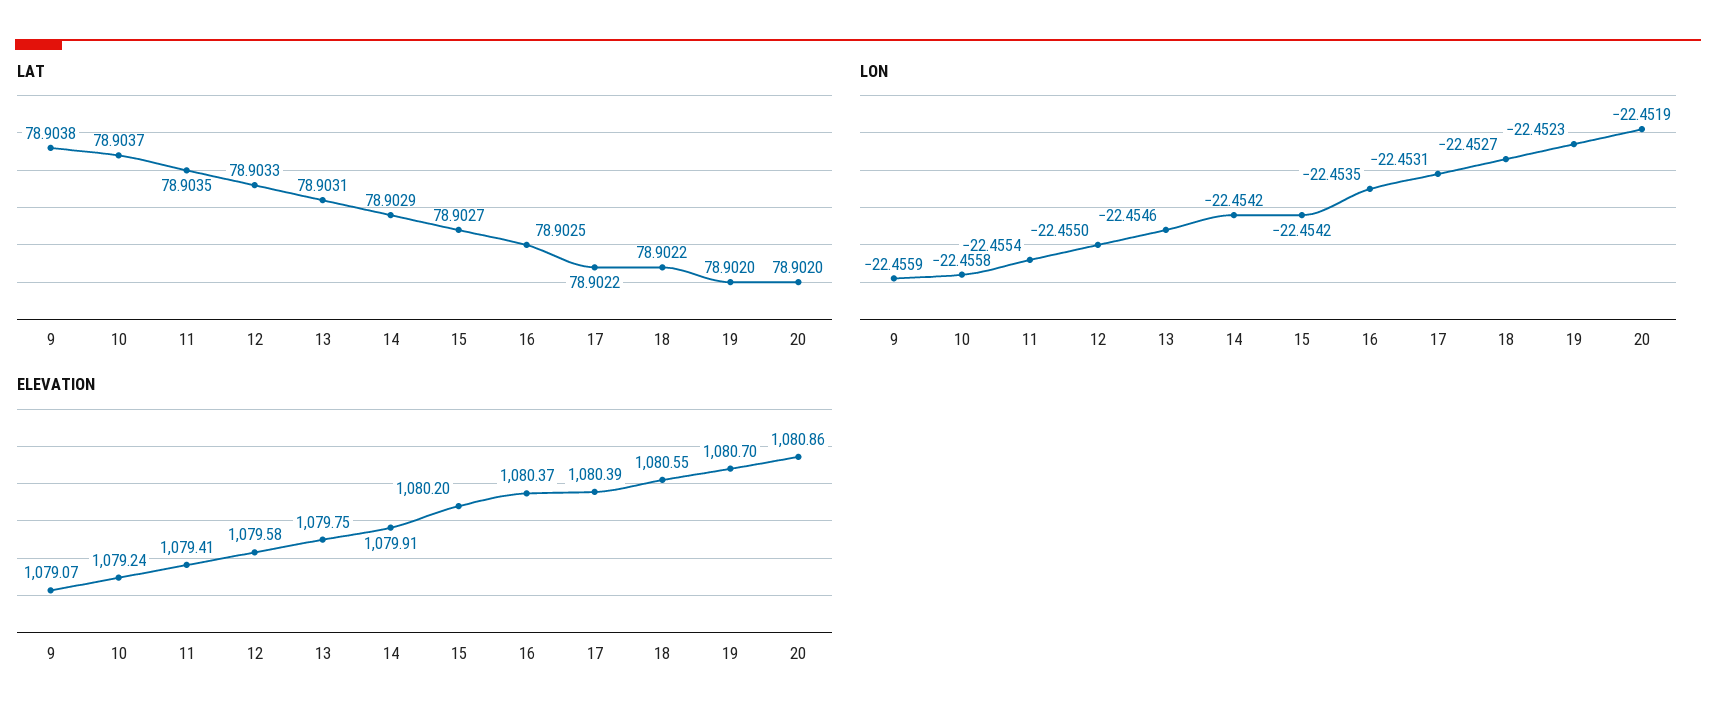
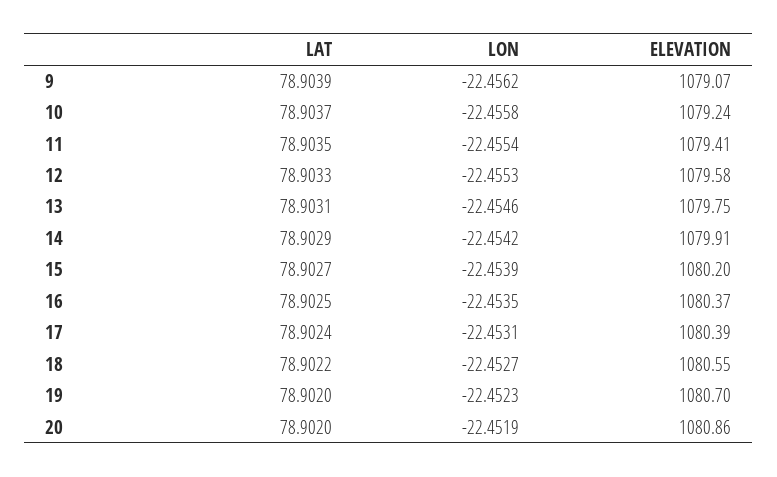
  {
    "LAT": {
-     "9": 78.9038,
+     "9": 78.9039,
      "10": 78.9037,
      "11": 78.9035,
      "12": 78.9033,
      "13": 78.9031,
      "14": 78.9029,
      "15": 78.9027,
      "16": 78.9025,
-     "17": 78.9022,
+     "17": 78.9024,
      "18": 78.9022,
      "19": 78.902,
      "20": 78.902
    },
    "LON": {
-     "9": -22.4559,
+     "9": -22.4562,
      "10": -22.4558,
      "11": -22.4554,
-     "12": -22.455,
+     "12": -22.4553,
      "13": -22.4546,
      "14": -22.4542,
-     "15": -22.4542,
+     "15": -22.4539,
      "16": -22.4535,
      "17": -22.4531,
      "18": -22.4527,
      "19": -22.4523,
      "20": -22.4519
    },
    "ELEVATION": {
      "9": 1079.07,
      "10": 1079.24,
      "11": 1079.41,
      "12": 1079.58,
      "13": 1079.75,
      "14": 1079.91,
      "15": 1080.2,
      "16": 1080.37,
      "17": 1080.39,
      "18": 1080.55,
      "19": 1080.7,
      "20": 1080.86
    }
  }

